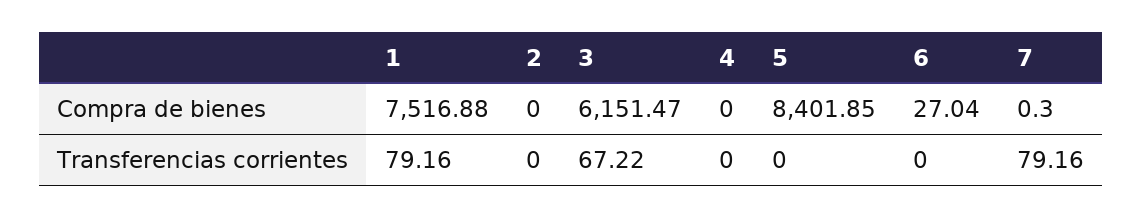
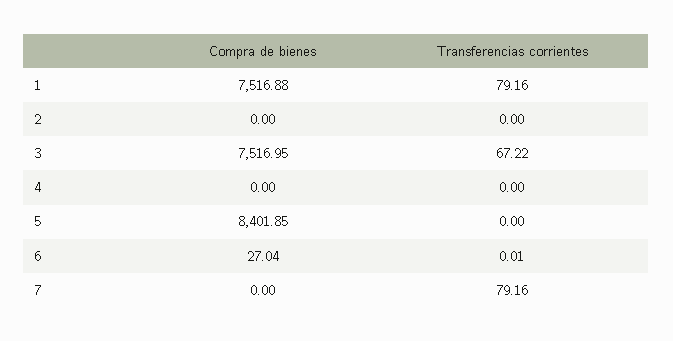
  {
    "1": {
      "Compra de bienes": 7516.88,
      "Transferencias corrientes": 79.16
    },
    "2": {
      "Compra de bienes": 0,
      "Transferencias corrientes": 0
    },
    "3": {
-     "Compra de bienes": 6151.47,
+     "Compra de bienes": 7516.95,
      "Transferencias corrientes": 67.22
    },
    "4": {
      "Compra de bienes": 0,
      "Transferencias corrientes": 0
    },
    "5": {
      "Compra de bienes": 8401.85,
      "Transferencias corrientes": 0
    },
    "6": {
      "Compra de bienes": 27.04,
-     "Transferencias corrientes": 0
+     "Transferencias corrientes": 0.01
    },
    "7": {
-     "Compra de bienes": 0.3,
+     "Compra de bienes": 0,
      "Transferencias corrientes": 79.16
    }
  }

